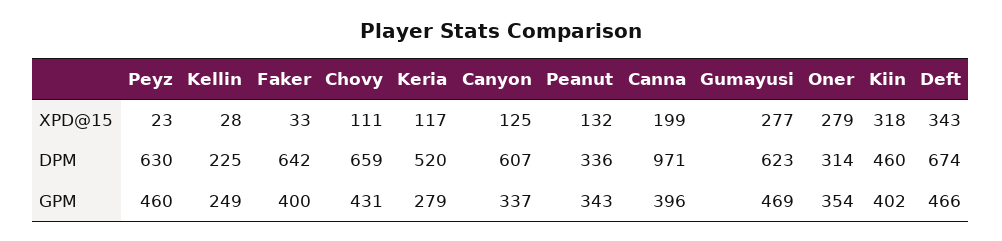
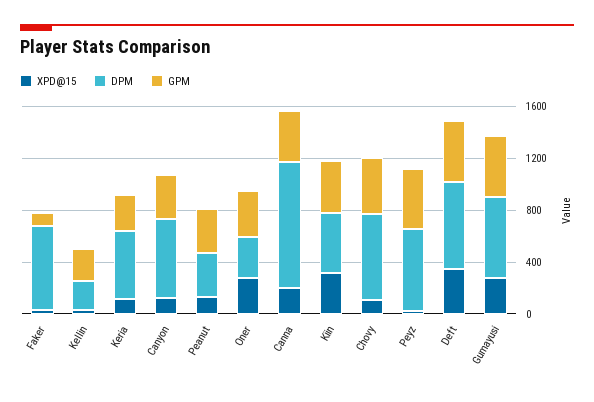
  {
    "XPD@15": {
      "Peyz": 23,
      "Kellin": 28,
      "Faker": 33,
      "Chovy": 111,
      "Keria": 117,
      "Canyon": 125,
      "Peanut": 132,
      "Canna": 199,
      "Gumayusi": 277,
      "Oner": 279,
      "Kiin": 318,
      "Deft": 343
    },
    "DPM": {
      "Peyz": 630,
      "Kellin": 225,
      "Faker": 642,
      "Chovy": 659,
      "Keria": 520,
      "Canyon": 607,
      "Peanut": 336,
      "Canna": 971,
      "Gumayusi": 623,
      "Oner": 314,
      "Kiin": 460,
      "Deft": 674
    },
    "GPM": {
      "Peyz": 460,
      "Kellin": 249,
-     "Faker": 400,
+     "Faker": 100,
      "Chovy": 431,
      "Keria": 279,
      "Canyon": 337,
      "Peanut": 343,
      "Canna": 396,
      "Gumayusi": 469,
      "Oner": 354,
      "Kiin": 402,
      "Deft": 466
    }
  }

